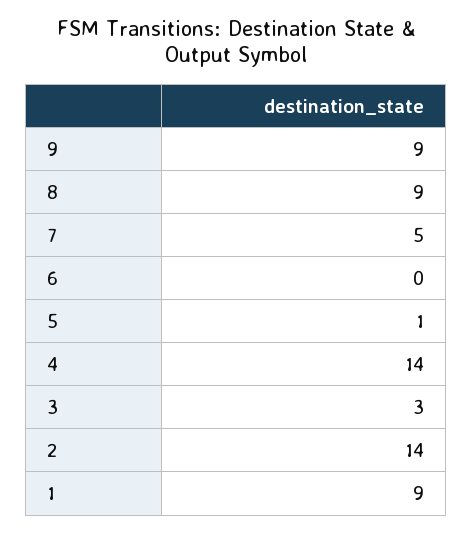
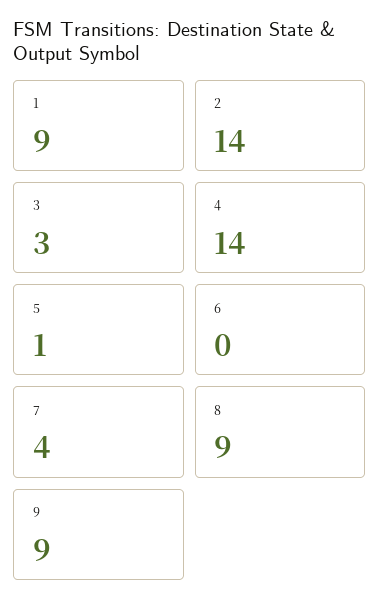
  {
    "9": 9,
    "8": 9,
-   "7": 5,
+   "7": 4,
    "6": 0,
    "5": 1,
    "4": 14,
    "3": 3,
    "2": 14,
    "1": 9
  }

